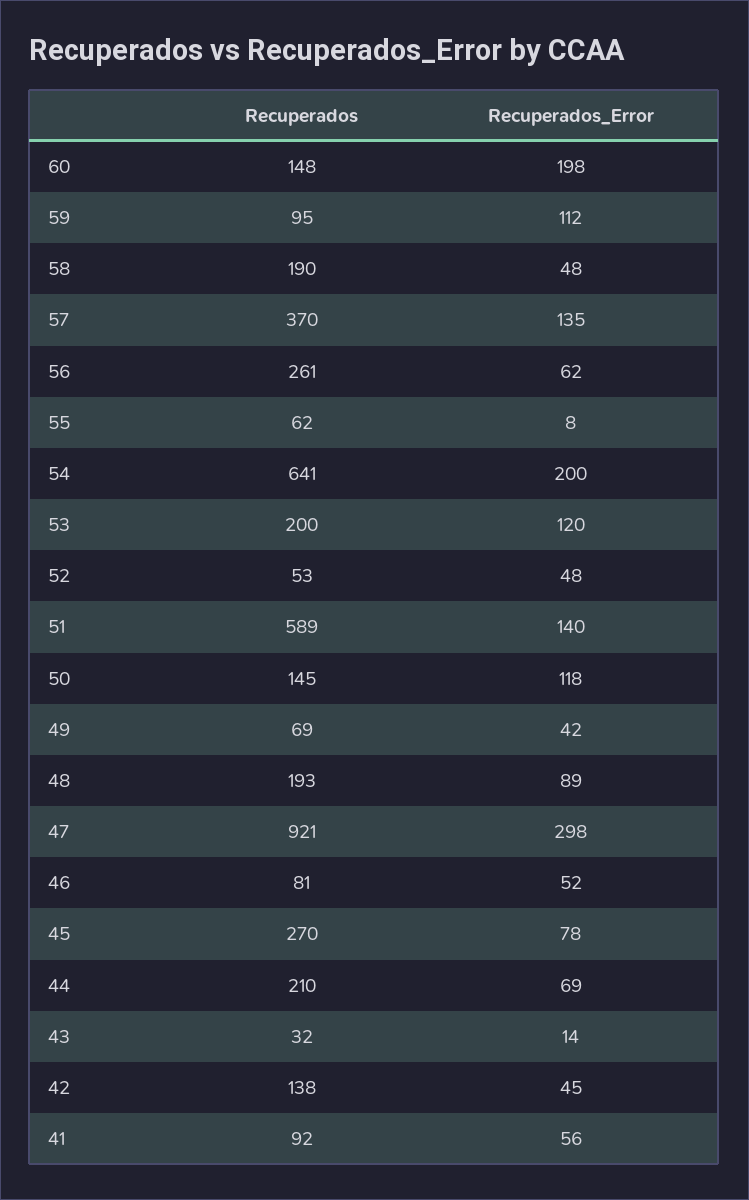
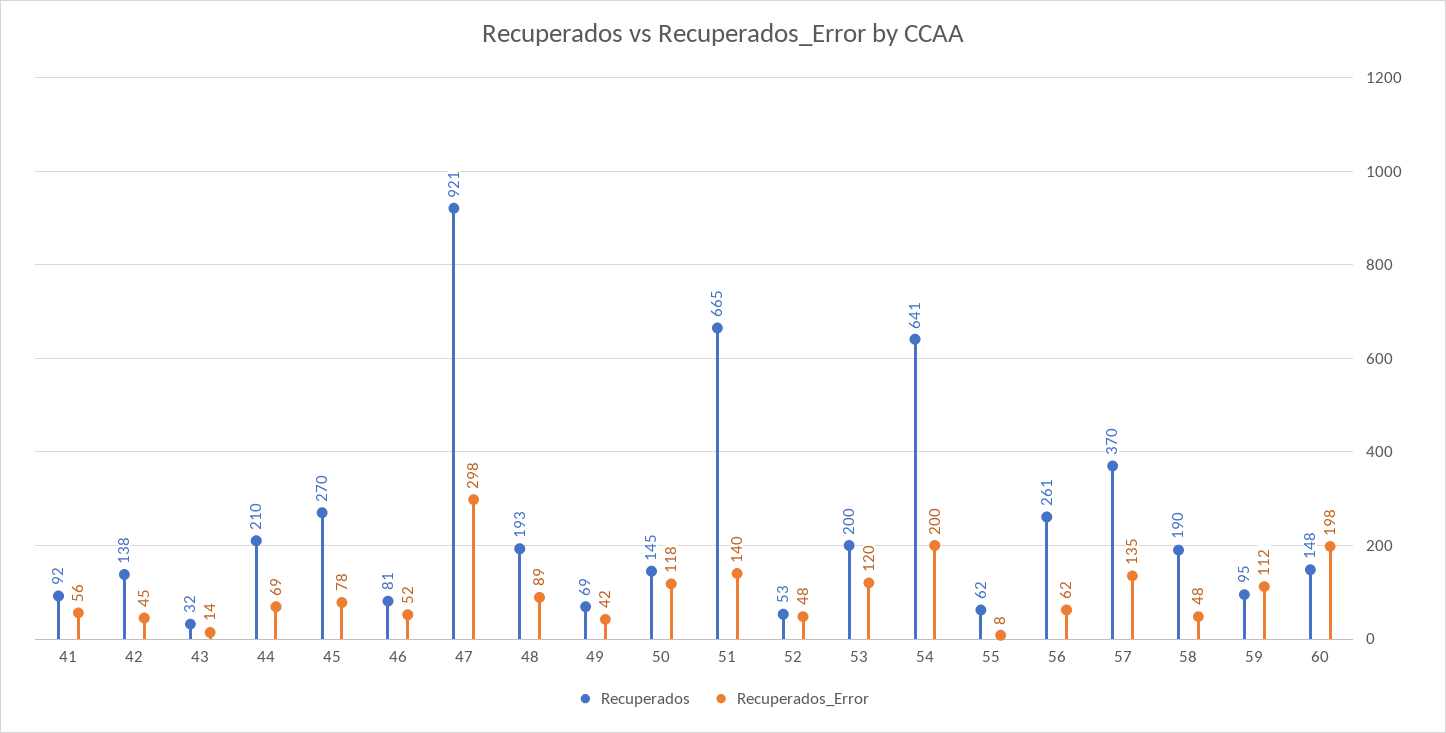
  {
    "Recuperados": {
      "60": 148,
      "59": 95,
      "58": 190,
      "57": 370,
      "56": 261,
      "55": 62,
      "54": 641,
      "53": 200,
      "52": 53,
-     "51": 589,
+     "51": 665,
      "50": 145,
      "49": 69,
      "48": 193,
      "47": 921,
      "46": 81,
      "45": 270,
      "44": 210,
      "43": 32,
      "42": 138,
      "41": 92
    },
    "Recuperados_Error": {
      "60": 198,
      "59": 112,
      "58": 48,
      "57": 135,
      "56": 62,
      "55": 8,
      "54": 200,
      "53": 120,
      "52": 48,
      "51": 140,
      "50": 118,
      "49": 42,
      "48": 89,
      "47": 298,
      "46": 52,
      "45": 78,
      "44": 69,
      "43": 14,
      "42": 45,
      "41": 56
    }
  }

